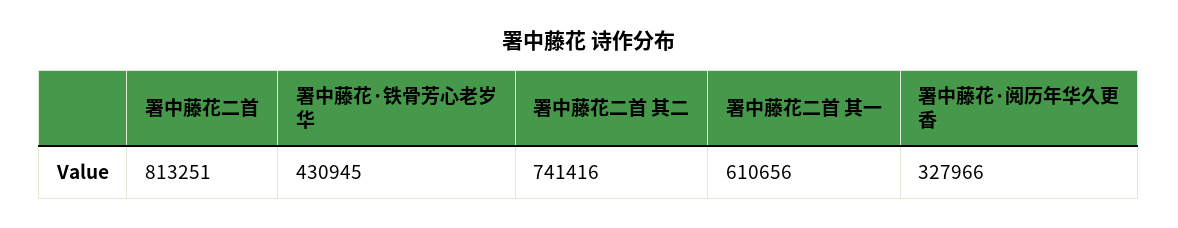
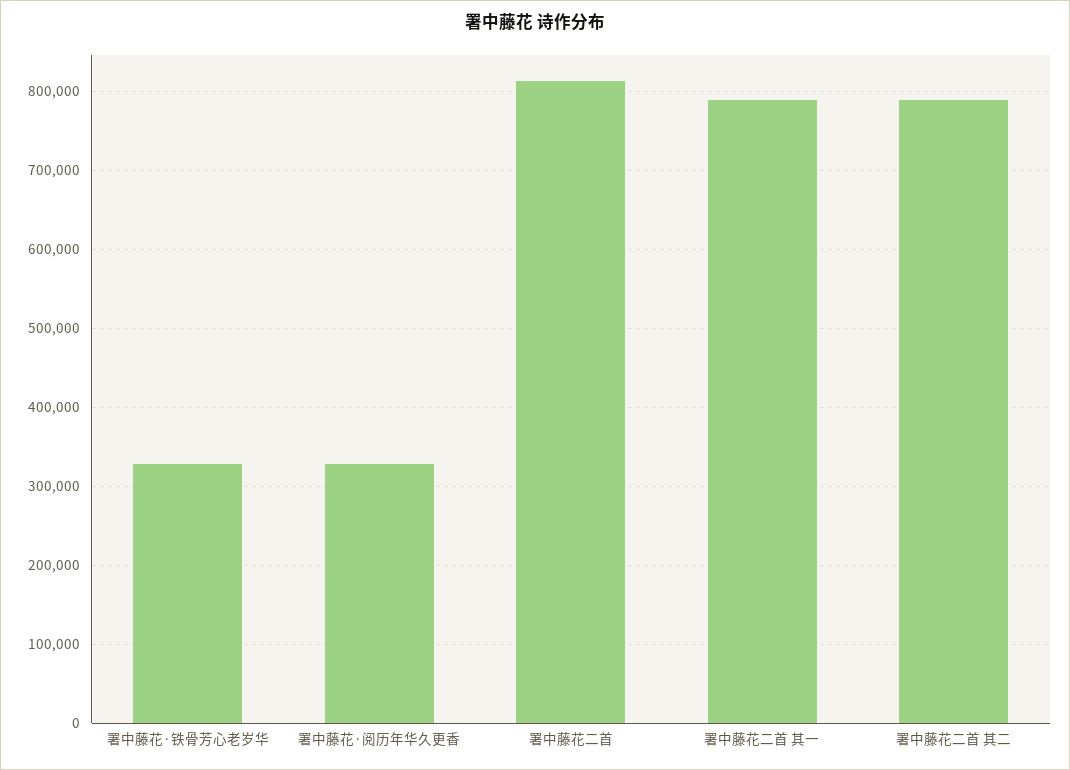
  {
    "署中藤花二首": 813251,
-   "署中藤花·铁骨芳心老岁华": 430945,
+   "署中藤花·铁骨芳心老岁华": 330000,
-   "署中藤花二首 其二": 741416,
+   "署中藤花二首 其二": 790000,
-   "署中藤花二首 其一": 610656,
+   "署中藤花二首 其一": 790000,
    "署中藤花·阅历年华久更香": 327966
  }

